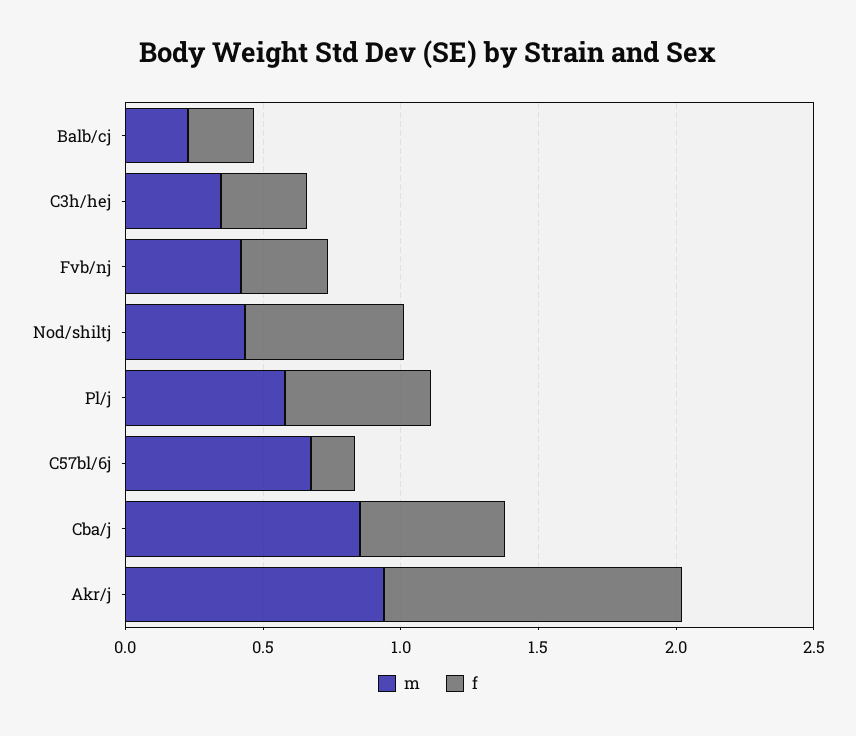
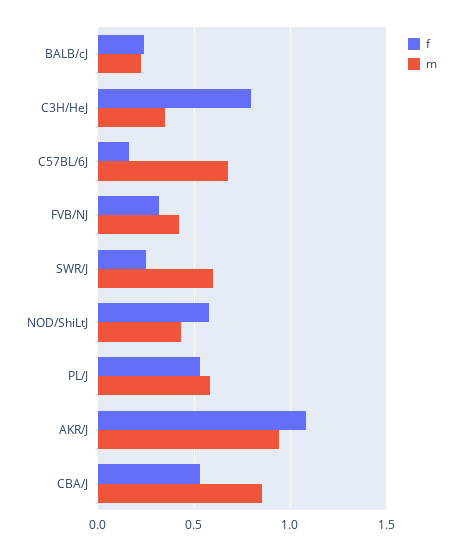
  {
    "m": {
      "Balb/cj": 0.25,
      "C3h/hej": 0.35,
      "Fvb/nj": 0.4,
      "Nod/shiltj": 0.45,
      "Pl/j": 0.6,
      "C57bl/6j": 0.7,
      "Cba/j": 0.85,
-     "Akr/j": 0.95
+     "Akr/j": 0.95,
+     "SWR/J": 0.6
    },
    "f": {
      "Balb/cj": 0.25,
-     "C3h/hej": 0.3,
+     "C3h/hej": 0.8,
      "Fvb/nj": 0.3,
      "Nod/shiltj": 0.6,
      "Pl/j": 0.55,
      "C57bl/6j": 0.15,
      "Cba/j": 0.55,
-     "Akr/j": 1.1
+     "Akr/j": 1.1,
+     "SWR/J": 0.25
    }
  }

